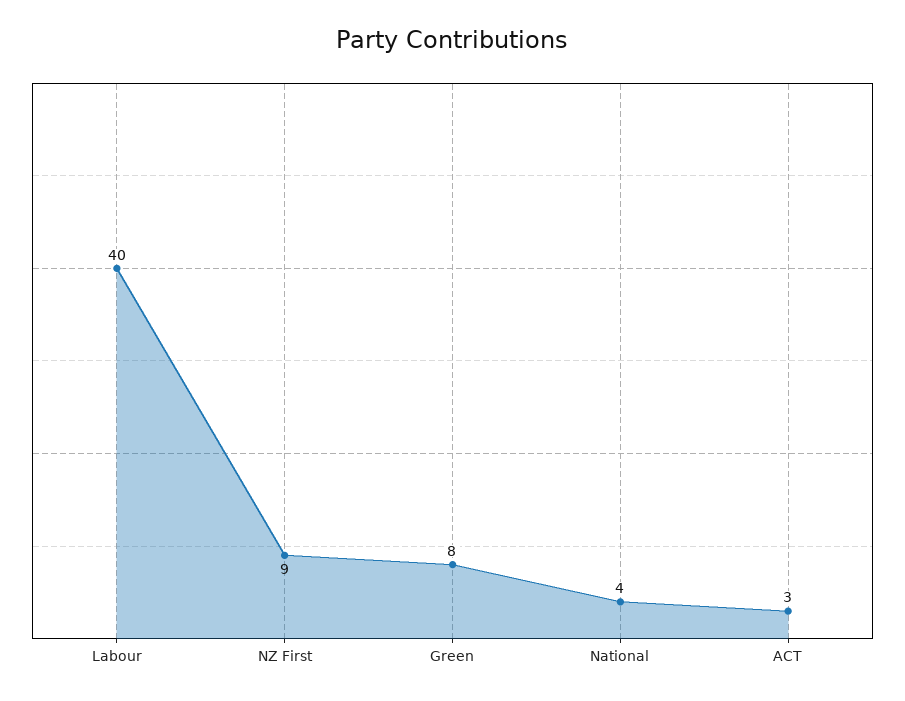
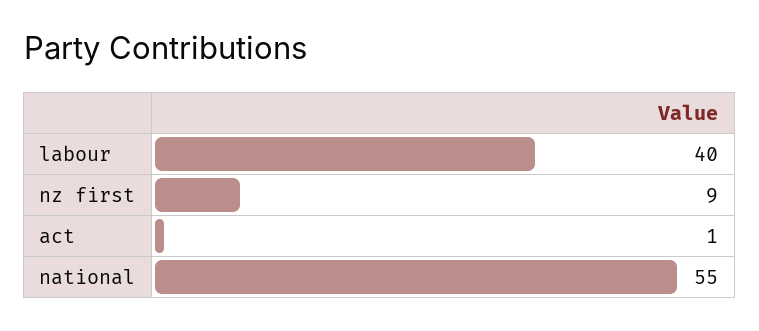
  {
    "Labour": 40,
    "NZ First": 9,
-   "Green": 8,
-   "National": 4,
+   "National": 55,
-   "ACT": 3
+   "ACT": 1
  }

